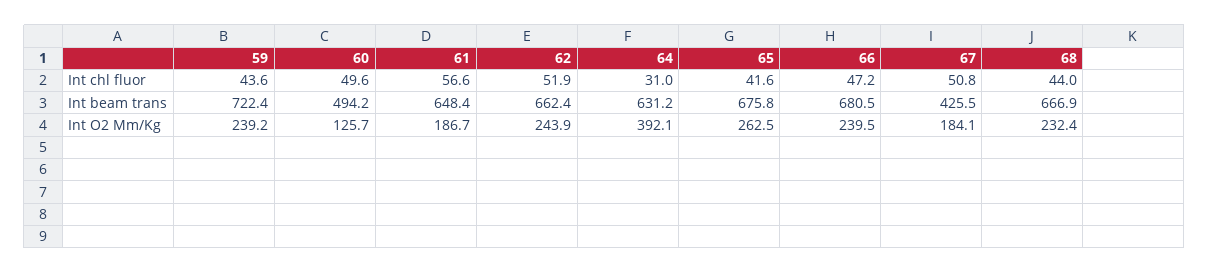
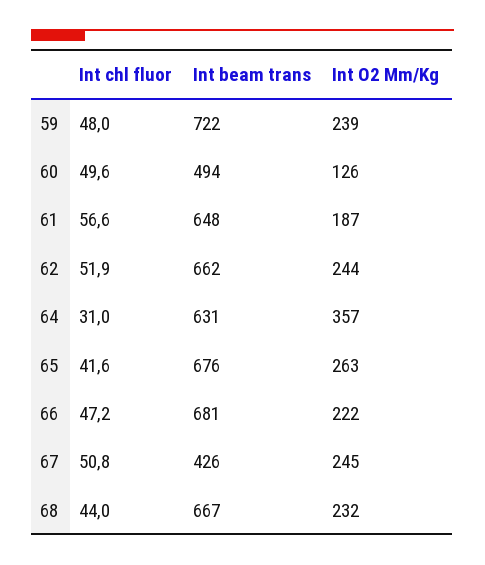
  {
    "59": {
-     "Int chl fluor": 43.6,
+     "Int chl fluor": 48,
      "Int beam trans": 722.4,
      "Int O2 Mm/Kg": 239.2
    },
    "60": {
      "Int chl fluor": 49.6,
      "Int beam trans": 494.2,
      "Int O2 Mm/Kg": 125.7
    },
    "61": {
      "Int chl fluor": 56.6,
      "Int beam trans": 648.4,
      "Int O2 Mm/Kg": 186.7
    },
    "62": {
      "Int chl fluor": 51.9,
      "Int beam trans": 662.4,
      "Int O2 Mm/Kg": 243.9
    },
    "64": {
      "Int chl fluor": 31,
      "Int beam trans": 631.2,
-     "Int O2 Mm/Kg": 392.1
+     "Int O2 Mm/Kg": 357
    },
    "65": {
      "Int chl fluor": 41.6,
      "Int beam trans": 675.8,
      "Int O2 Mm/Kg": 262.5
    },
    "66": {
      "Int chl fluor": 47.2,
      "Int beam trans": 680.5,
-     "Int O2 Mm/Kg": 239.5
+     "Int O2 Mm/Kg": 222
    },
    "67": {
      "Int chl fluor": 50.8,
      "Int beam trans": 425.5,
-     "Int O2 Mm/Kg": 184.1
+     "Int O2 Mm/Kg": 245
    },
    "68": {
      "Int chl fluor": 44,
      "Int beam trans": 666.9,
      "Int O2 Mm/Kg": 232.4
    }
  }

